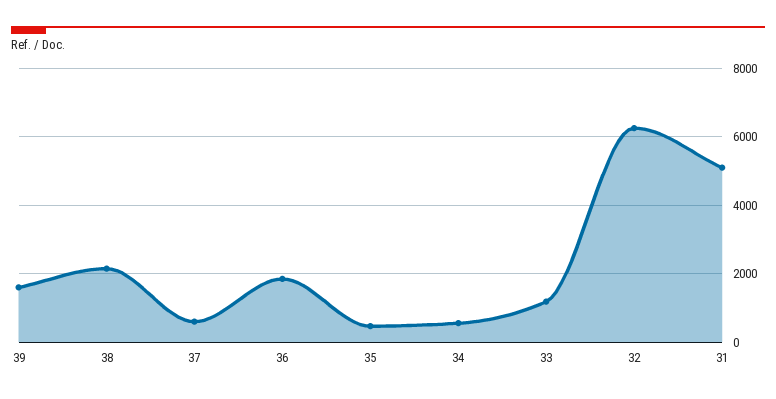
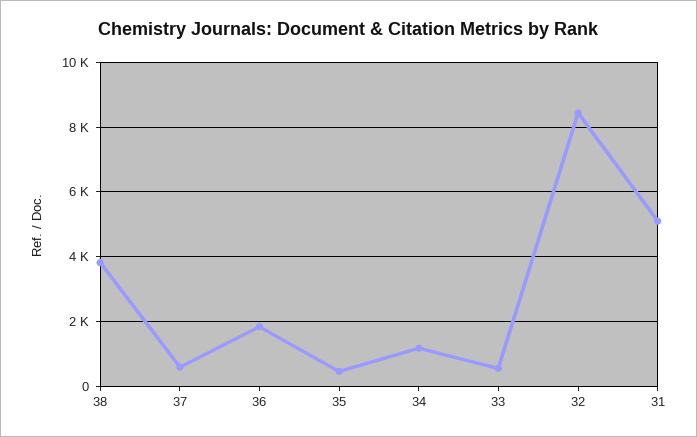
  {
-   "39": 1600,
-   "38": 2200,
+   "38": 3800,
    "37": 600,
    "36": 1800,
    "35": 400,
-   "34": 600,
+   "34": 1200,
-   "33": 1200,
+   "33": 600,
-   "32": 6200,
+   "32": 8400,
    "31": 5000
  }

